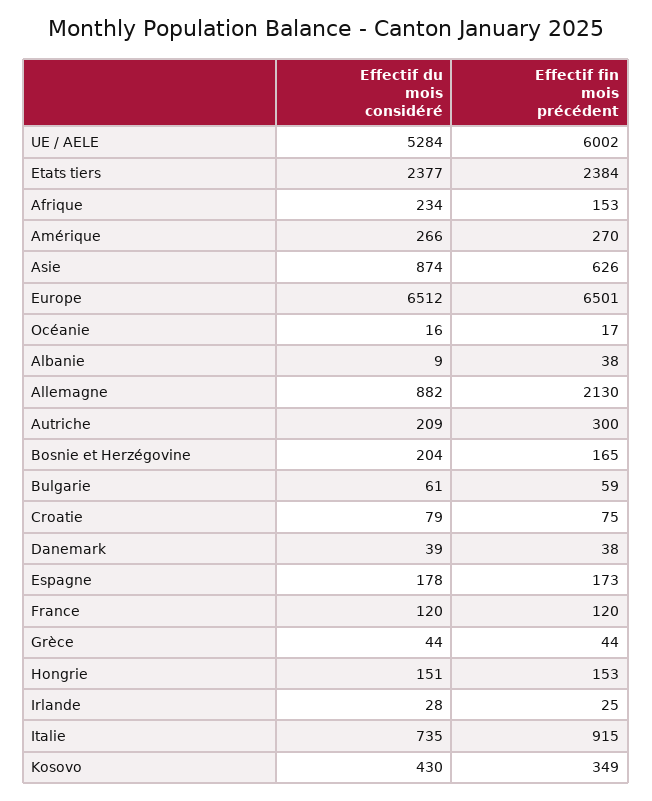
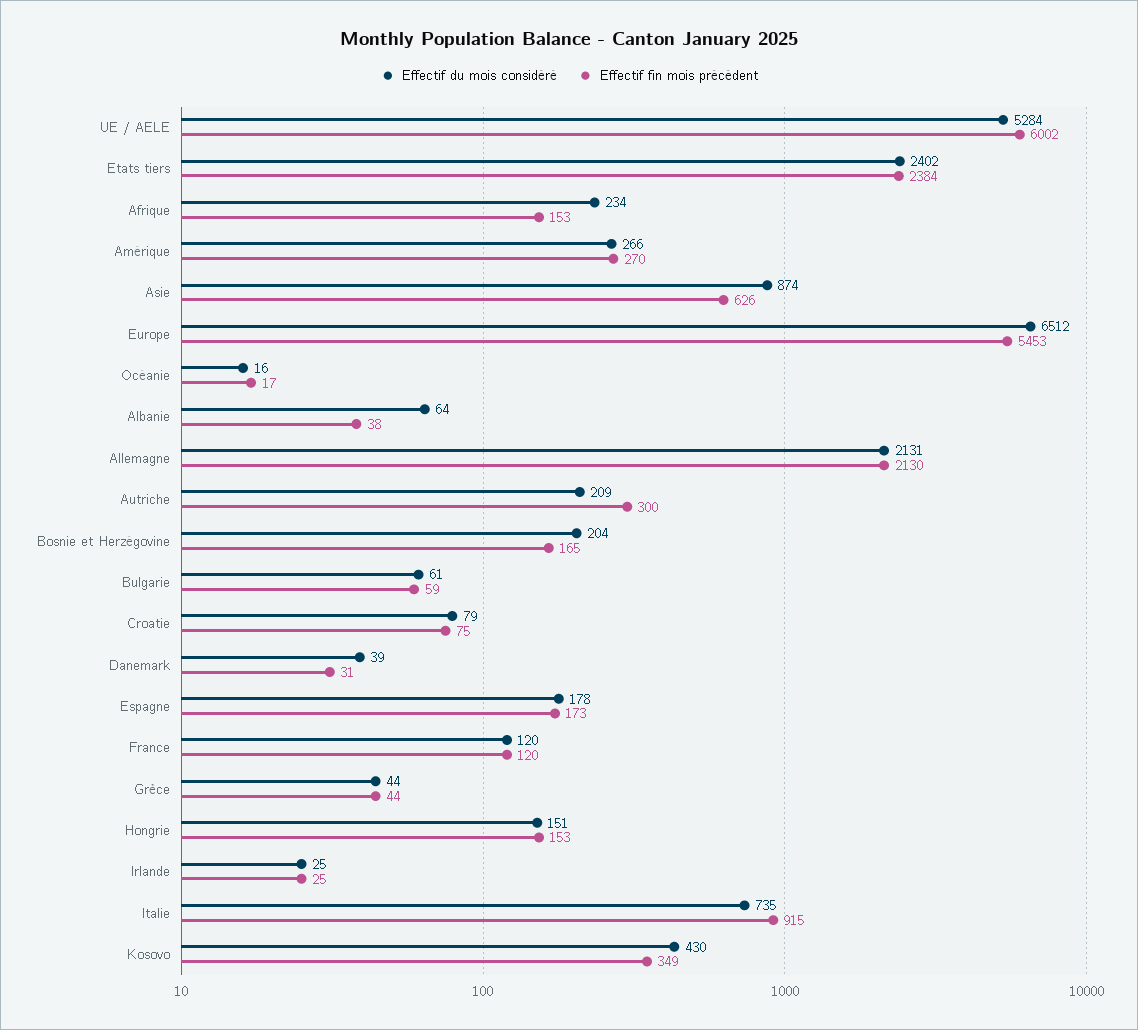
  {
    "Effectif du mois considéré": {
      "UE / AELE": 5284,
-     "Etats tiers": 2377,
+     "Etats tiers": 2402,
      "Afrique": 234,
      "Amérique": 266,
      "Asie": 874,
      "Europe": 6512,
      "Océanie": 16,
-     "Albanie": 9,
+     "Albanie": 64,
-     "Allemagne": 882,
+     "Allemagne": 2131,
      "Autriche": 209,
      "Bosnie et Herzégovine": 204,
      "Bulgarie": 61,
      "Croatie": 79,
      "Danemark": 39,
      "Espagne": 178,
      "France": 120,
      "Grèce": 44,
      "Hongrie": 151,
-     "Irlande": 28,
+     "Irlande": 25,
      "Italie": 735,
      "Kosovo": 430
    },
    "Effectif fin mois précédent": {
      "UE / AELE": 6002,
      "Etats tiers": 2384,
      "Afrique": 153,
      "Amérique": 270,
      "Asie": 626,
-     "Europe": 6501,
+     "Europe": 5453,
      "Océanie": 17,
      "Albanie": 38,
      "Allemagne": 2130,
      "Autriche": 300,
      "Bosnie et Herzégovine": 165,
      "Bulgarie": 59,
      "Croatie": 75,
-     "Danemark": 38,
+     "Danemark": 31,
      "Espagne": 173,
      "France": 120,
      "Grèce": 44,
      "Hongrie": 153,
      "Irlande": 25,
      "Italie": 915,
      "Kosovo": 349
    }
  }

